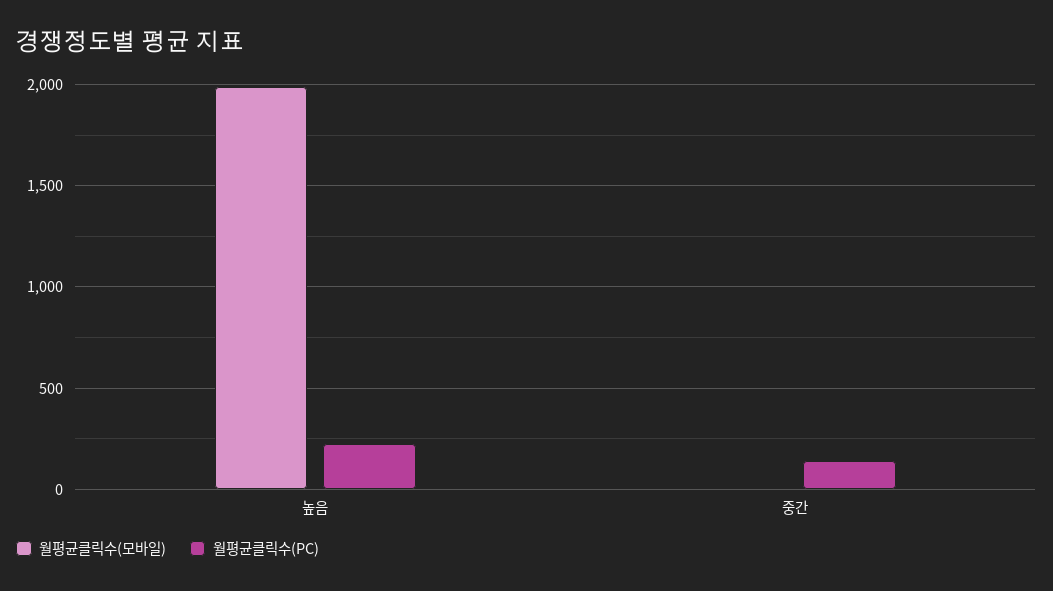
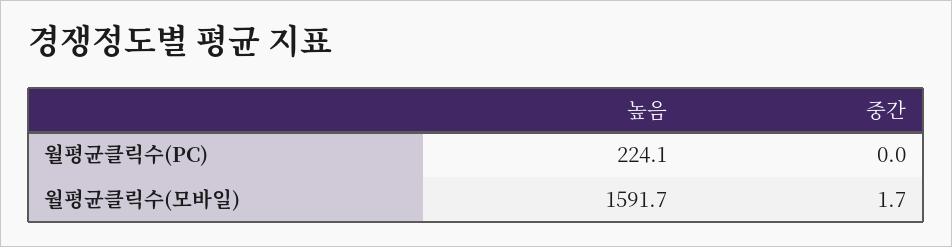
  {
    "월평균클릭수(모바일)": {
-     "높음": 2000,
+     "높음": 1591.7,
      "중간": 1.7
    },
    "월평균클릭수(PC)": {
      "높음": 224.1,
-     "중간": 150
+     "중간": 0
    }
  }

